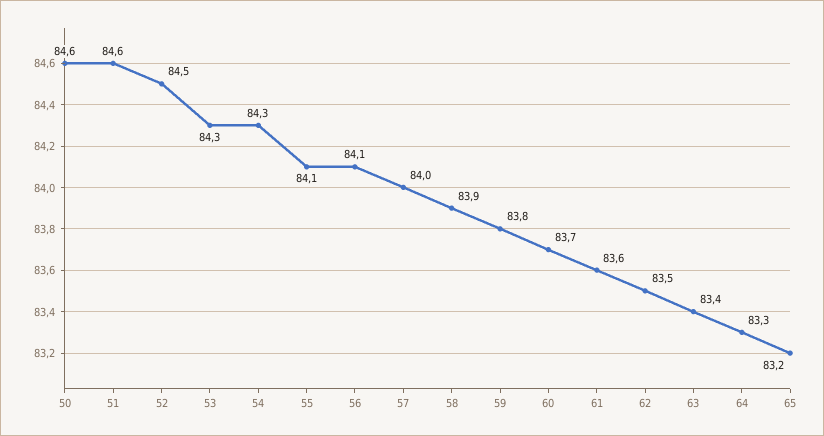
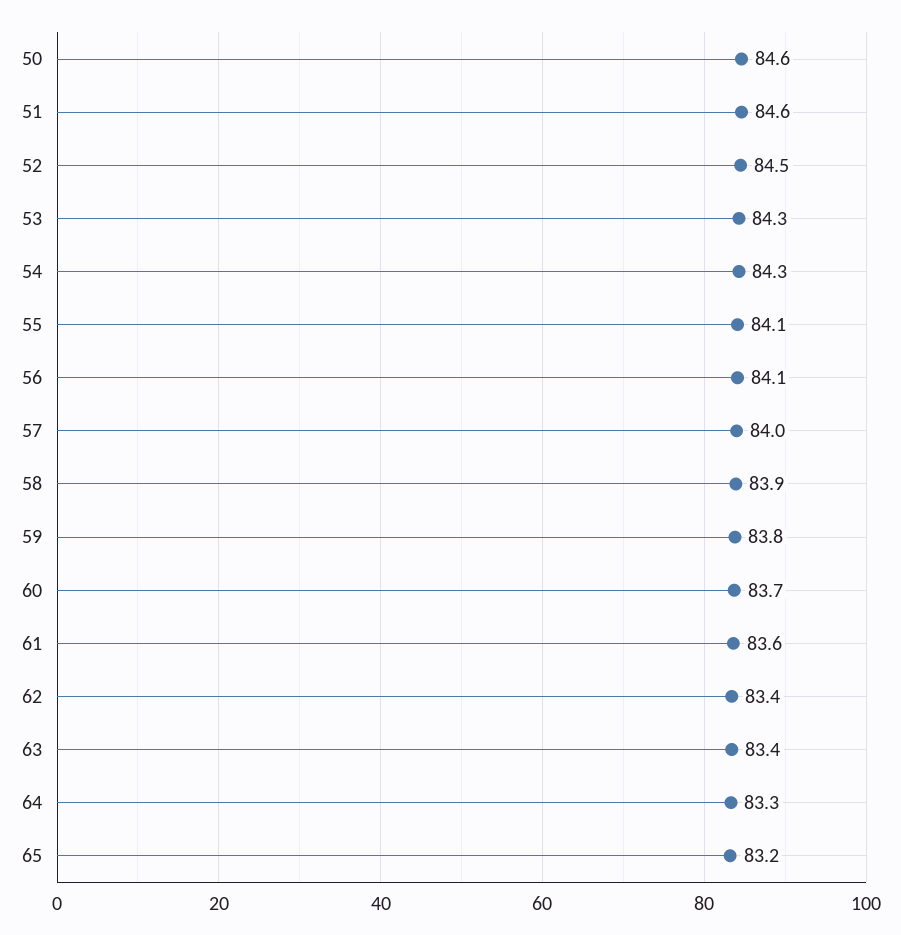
  {
    "50": 84.6,
    "51": 84.6,
    "52": 84.5,
    "53": 84.3,
    "54": 84.3,
    "55": 84.1,
    "56": 84.1,
    "57": 84,
    "58": 83.9,
    "59": 83.8,
    "60": 83.7,
    "61": 83.6,
-   "62": 83.5,
+   "62": 83.4,
    "63": 83.4,
    "64": 83.3,
    "65": 83.2
  }

